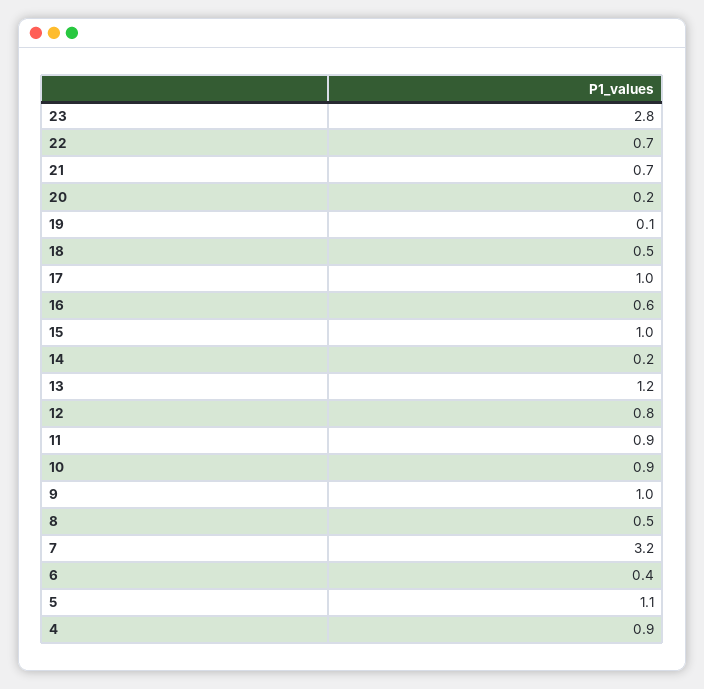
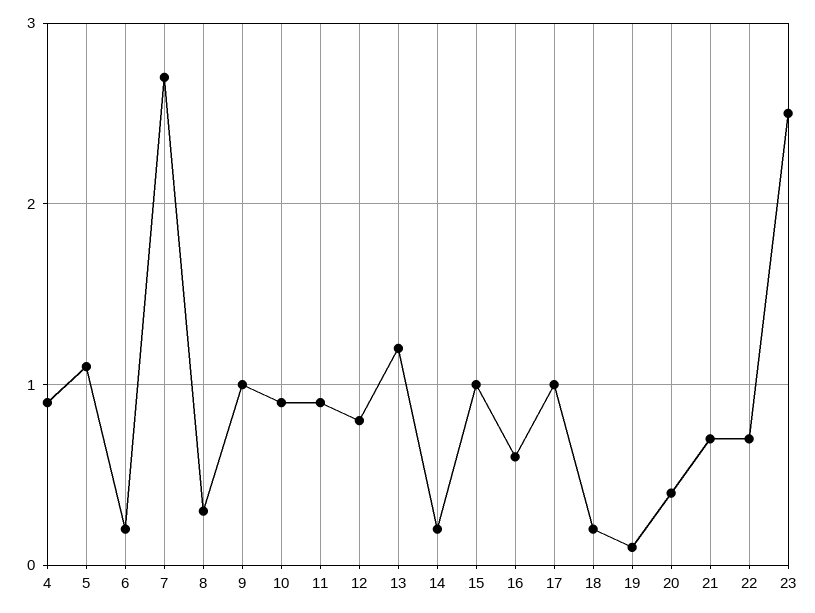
  {
-   "23": 2.8,
+   "23": 2.5,
    "22": 0.7,
    "21": 0.7,
-   "20": 0.2,
+   "20": 0.4,
    "19": 0.1,
-   "18": 0.5,
+   "18": 0.2,
    "17": 1,
    "16": 0.6,
    "15": 1,
    "14": 0.2,
    "13": 1.2,
    "12": 0.8,
    "11": 0.9,
    "10": 0.9,
    "9": 1,
-   "8": 0.5,
+   "8": 0.3,
-   "7": 3.2,
+   "7": 2.7,
-   "6": 0.4,
+   "6": 0.2,
    "5": 1.1,
    "4": 0.9
  }

